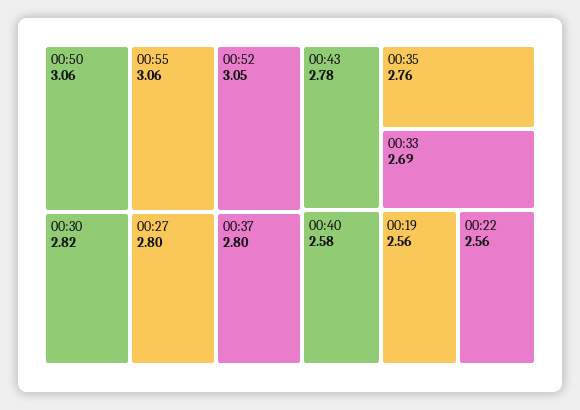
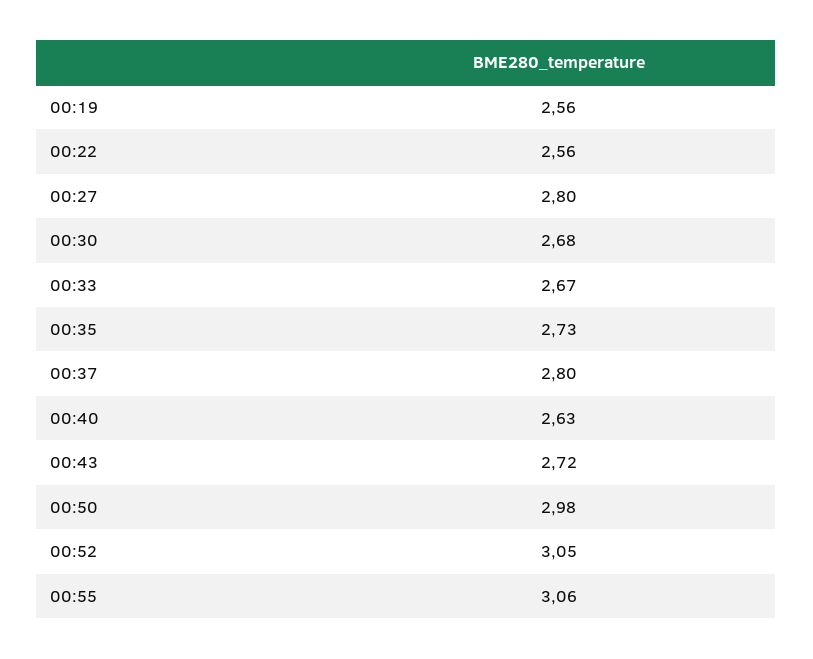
  {
-   "00:50": 3.06,
+   "00:50": 2.98,
    "00:55": 3.06,
    "00:52": 3.05,
-   "00:30": 2.82,
+   "00:30": 2.68,
    "00:27": 2.8,
    "00:37": 2.8,
-   "00:43": 2.78,
+   "00:43": 2.72,
-   "00:35": 2.76,
+   "00:35": 2.73,
-   "00:33": 2.69,
+   "00:33": 2.67,
-   "00:40": 2.58,
+   "00:40": 2.63,
    "00:19": 2.56,
    "00:22": 2.56
  }

